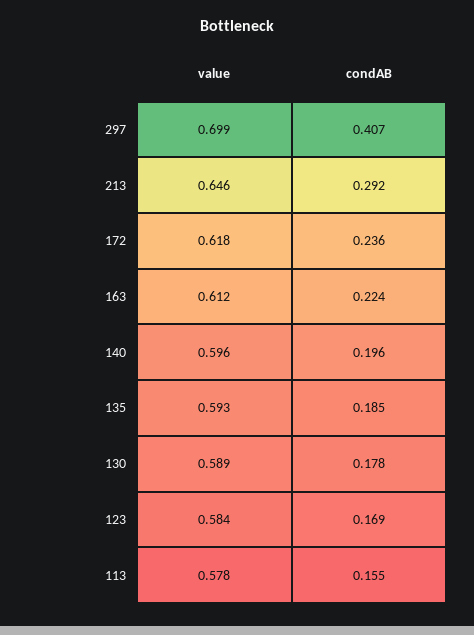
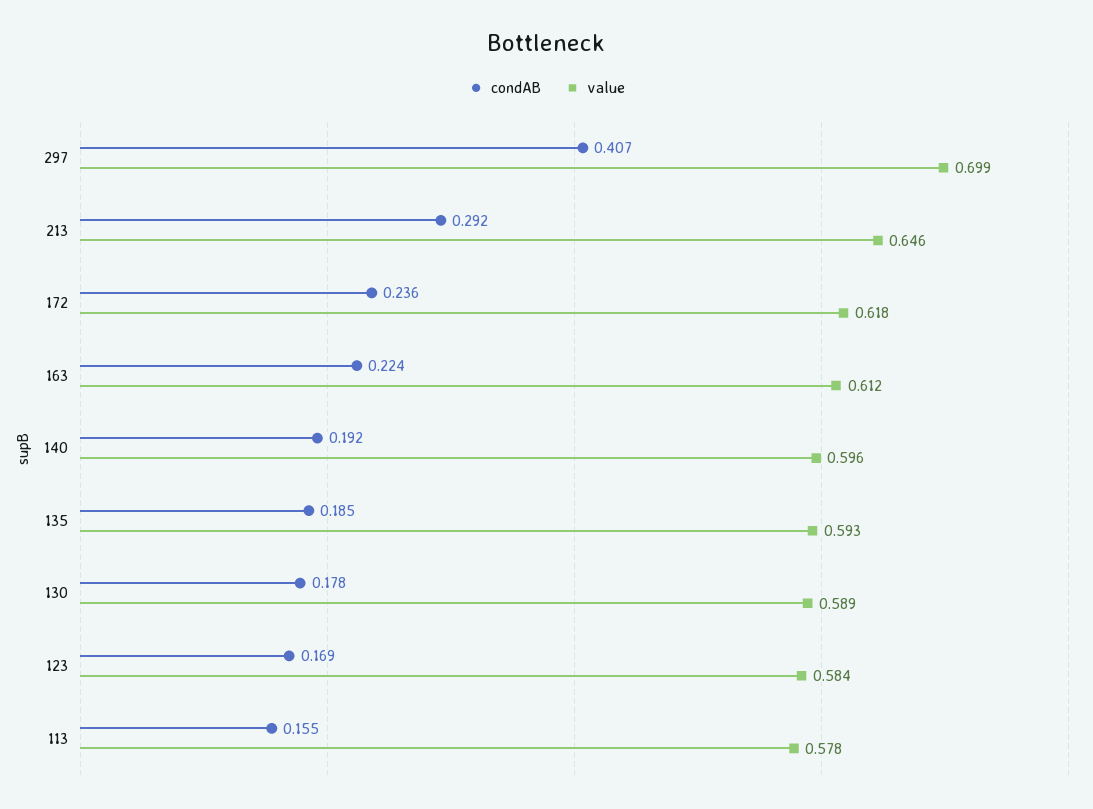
  {
    "value": {
      "297": 0.699,
      "213": 0.646,
      "172": 0.618,
      "163": 0.612,
      "140": 0.596,
      "135": 0.593,
      "130": 0.589,
      "123": 0.584,
      "113": 0.578
    },
    "condAB": {
      "297": 0.407,
      "213": 0.292,
      "172": 0.236,
      "163": 0.224,
-     "140": 0.196,
+     "140": 0.192,
      "135": 0.185,
      "130": 0.178,
      "123": 0.169,
      "113": 0.155
    }
  }

